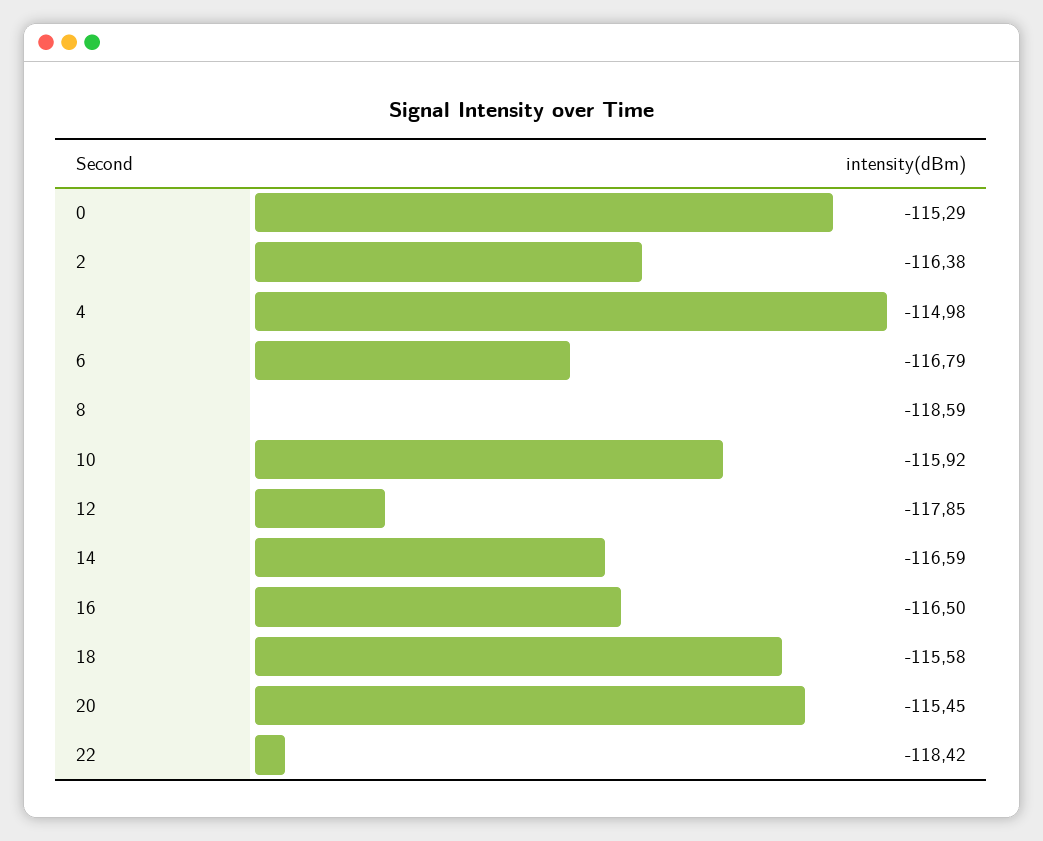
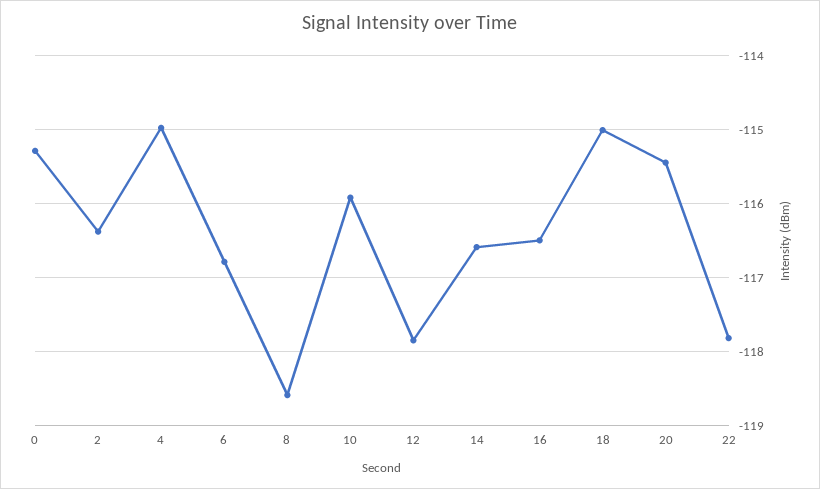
  {
    "0": -115.29,
    "2": -116.38,
    "4": -114.98,
    "6": -116.79,
    "8": -118.59,
    "10": -115.92,
    "12": -117.85,
    "14": -116.59,
    "16": -116.5,
-   "18": -115.58,
+   "18": -115,
    "20": -115.45,
-   "22": -118.42
+   "22": -117.8
  }

